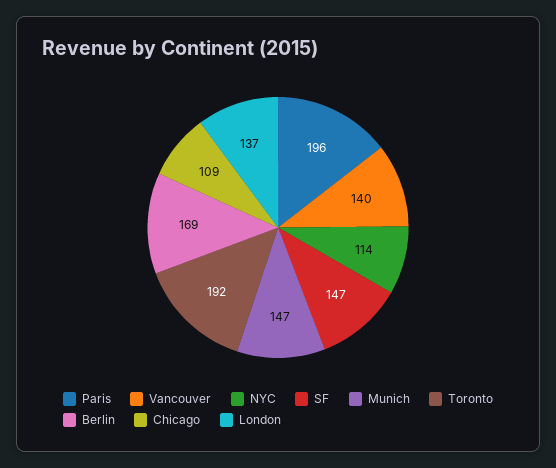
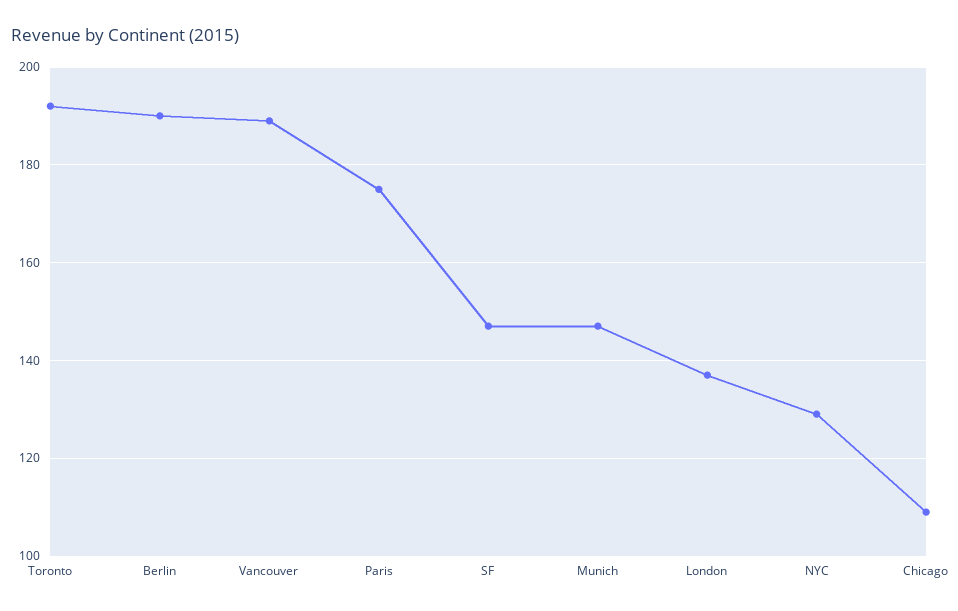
  {
-   "Paris": 196,
+   "Paris": 175,
-   "Vancouver": 140,
+   "Vancouver": 190,
-   "NYC": 114,
+   "NYC": 130,
    "SF": 147,
    "Munich": 147,
    "Toronto": 192,
-   "Berlin": 169,
+   "Berlin": 190,
    "Chicago": 109,
    "London": 137
  }

